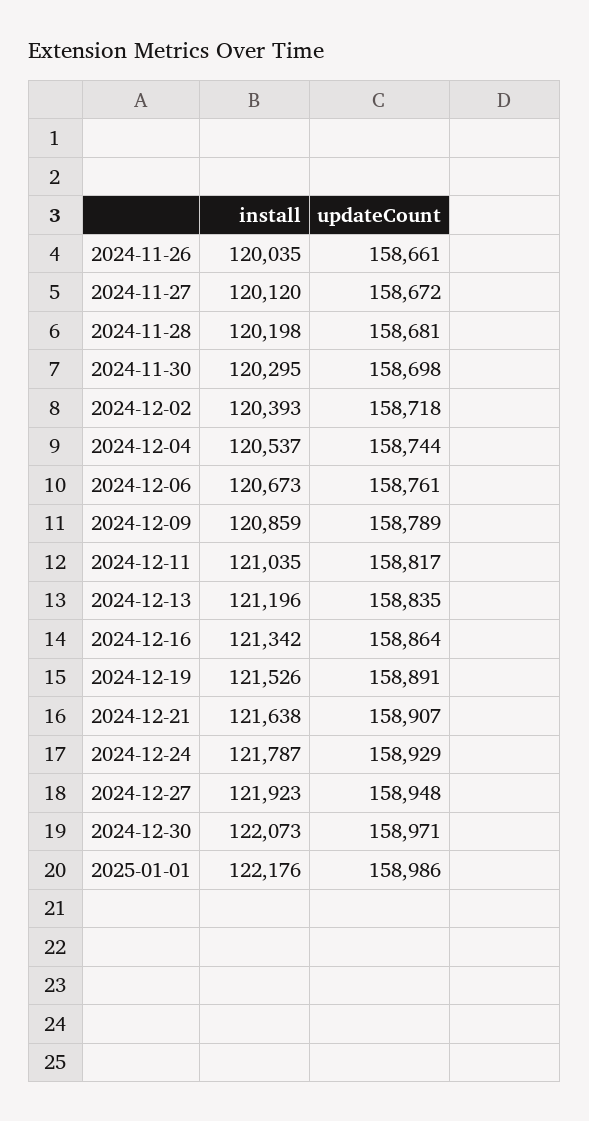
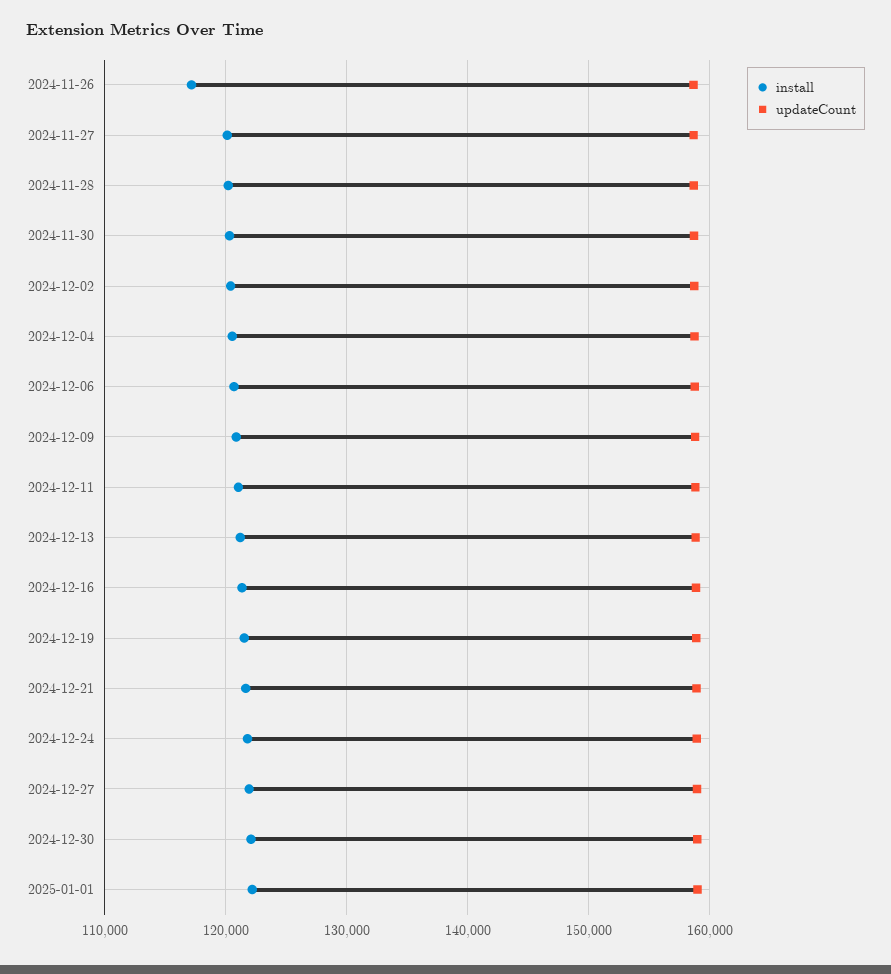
  {
    "install": {
-     "2024-11-26": 120035,
+     "2024-11-26": 117000,
      "2024-11-27": 120120,
      "2024-11-28": 120198,
      "2024-11-30": 120295,
      "2024-12-02": 120393,
      "2024-12-04": 120537,
      "2024-12-06": 120673,
      "2024-12-09": 120859,
      "2024-12-11": 121035,
      "2024-12-13": 121196,
      "2024-12-16": 121342,
      "2024-12-19": 121526,
      "2024-12-21": 121638,
      "2024-12-24": 121787,
      "2024-12-27": 121923,
      "2024-12-30": 122073,
      "2025-01-01": 122176
    },
    "updateCount": {
      "2024-11-26": 158661,
      "2024-11-27": 158672,
      "2024-11-28": 158681,
      "2024-11-30": 158698,
      "2024-12-02": 158718,
      "2024-12-04": 158744,
      "2024-12-06": 158761,
      "2024-12-09": 158789,
      "2024-12-11": 158817,
      "2024-12-13": 158835,
      "2024-12-16": 158864,
      "2024-12-19": 158891,
      "2024-12-21": 158907,
      "2024-12-24": 158929,
      "2024-12-27": 158948,
      "2024-12-30": 158971,
      "2025-01-01": 158986
    }
  }

